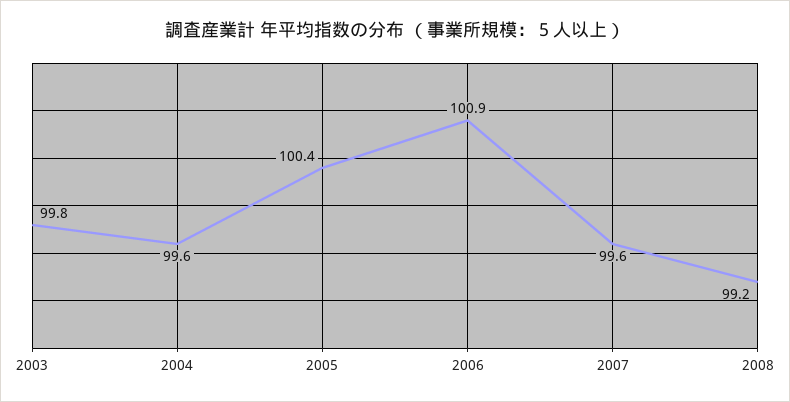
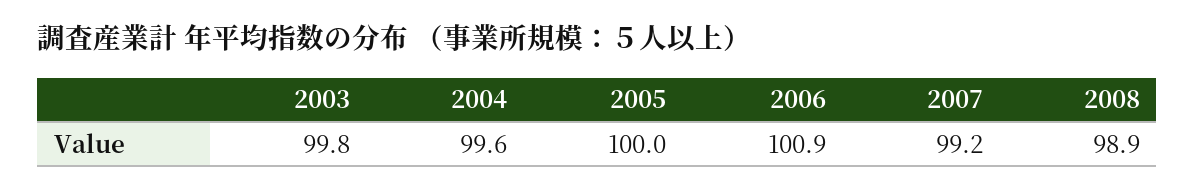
  {
    "2003": 99.8,
    "2004": 99.6,
-   "2005": 100.4,
+   "2005": 100,
    "2006": 100.9,
-   "2007": 99.6,
+   "2007": 99.2,
-   "2008": 99.2
+   "2008": 98.9
  }

